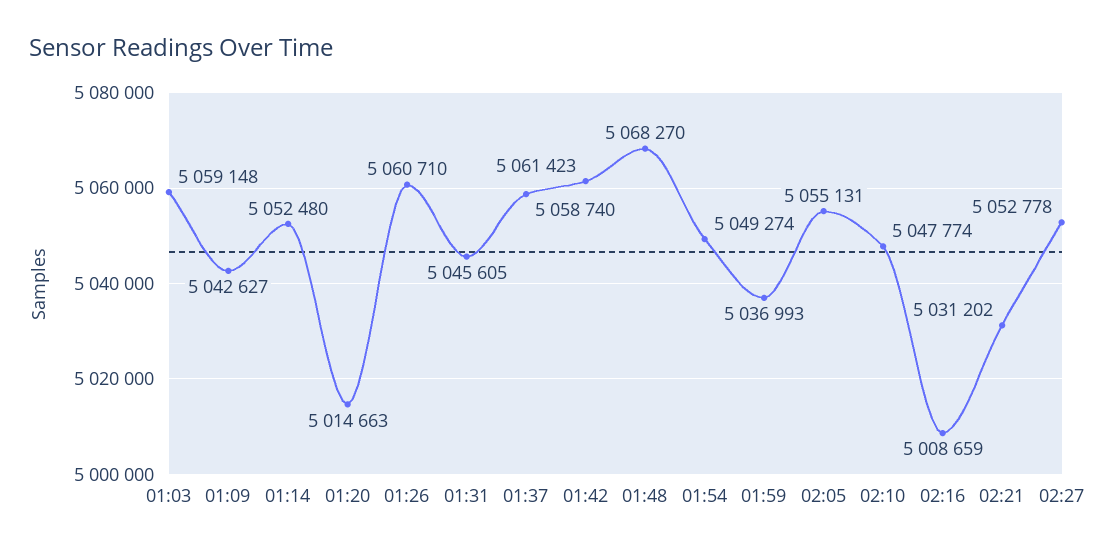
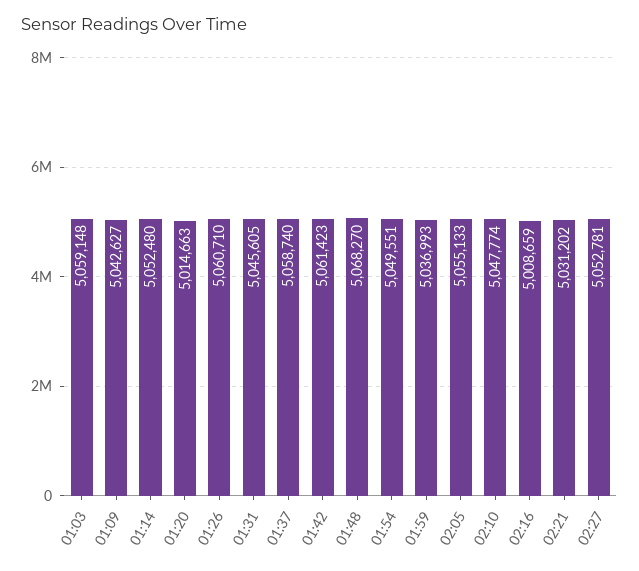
  {
    "01:03": 5059148,
    "01:09": 5042627,
    "01:14": 5052480,
    "01:20": 5014663,
    "01:26": 5060710,
    "01:31": 5045605,
    "01:37": 5058740,
    "01:42": 5061423,
    "01:48": 5068270,
-   "01:54": 5049274,
+   "01:54": 5049551,
    "01:59": 5036993,
-   "02:05": 5055131,
+   "02:05": 5055133,
    "02:10": 5047774,
    "02:16": 5008659,
    "02:21": 5031202,
-   "02:27": 5052778
+   "02:27": 5052781
  }

